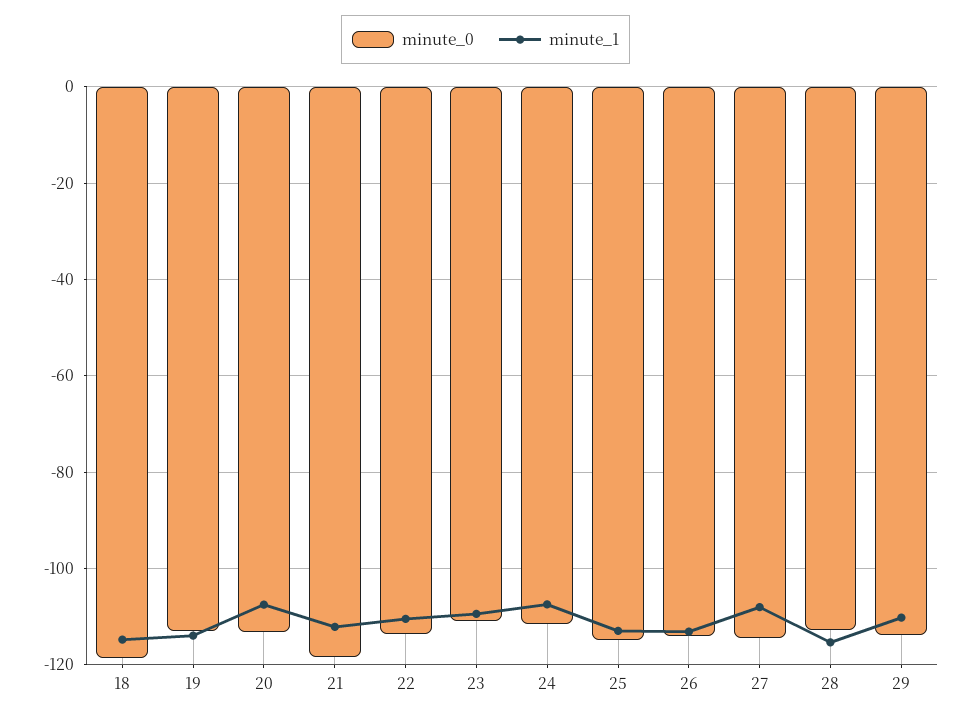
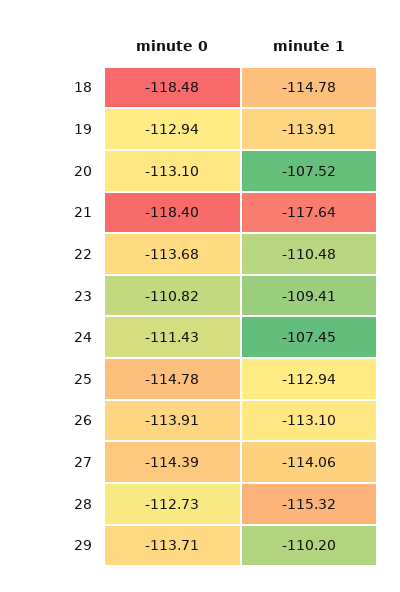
  {
    "minute_0": {
      "18": -118.48,
      "19": -112.94,
      "20": -113.1,
      "21": -118.4,
      "22": -113.68,
      "23": -110.82,
      "24": -111.43,
      "25": -114.78,
      "26": -113.91,
      "27": -114.39,
      "28": -112.73,
      "29": -113.71
    },
    "minute_1": {
      "18": -114.78,
      "19": -113.91,
      "20": -107.52,
-     "21": -112,
+     "21": -117.64,
      "22": -110.48,
      "23": -109.41,
      "24": -107.45,
      "25": -112.94,
      "26": -113.1,
-     "27": -108,
+     "27": -114.06,
      "28": -115.32,
      "29": -110.2
    }
  }

